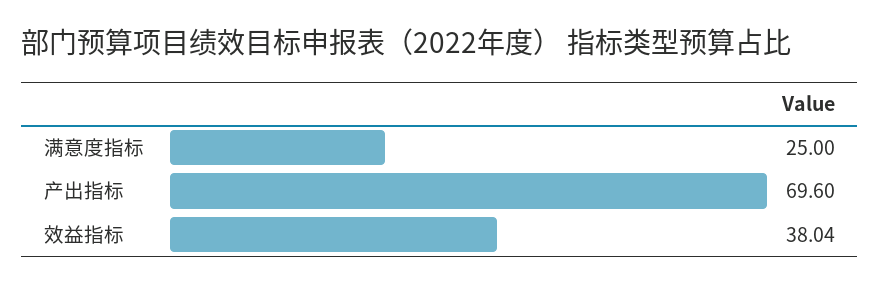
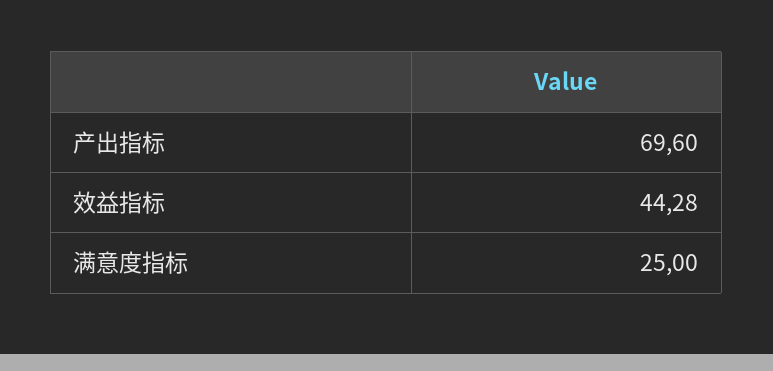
  {
    "满意度指标": 25,
    "产出指标": 69.6,
-   "效益指标": 38.04
+   "效益指标": 44.28
  }

